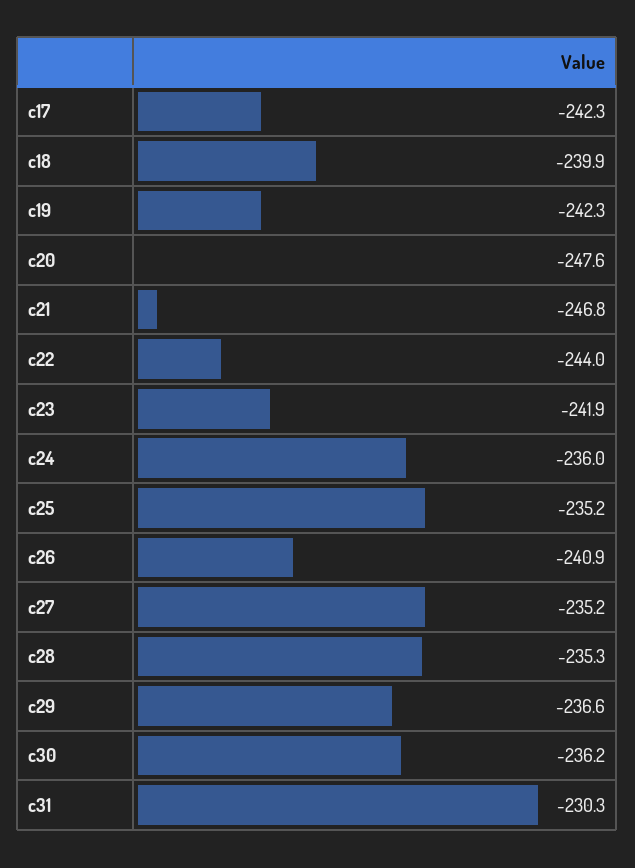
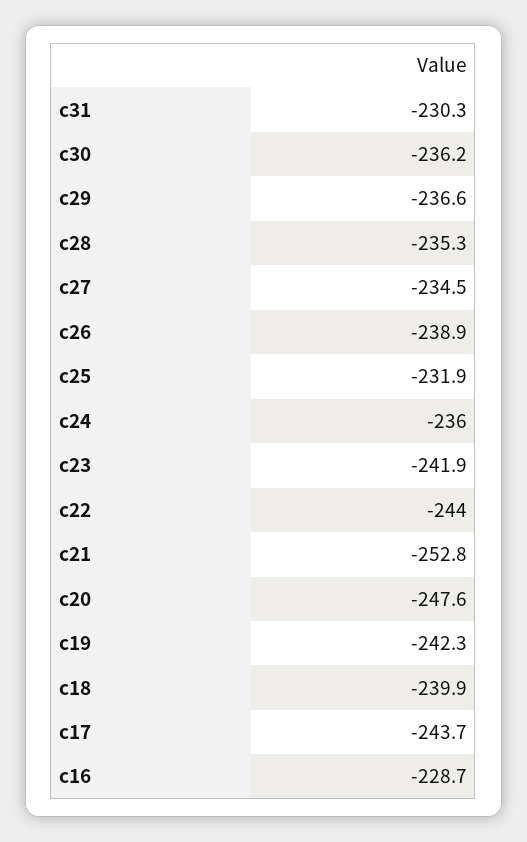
  {
-   "c17": -242.3,
+   "c17": -243.7,
    "c18": -239.9,
    "c19": -242.3,
    "c20": -247.6,
-   "c21": -246.8,
+   "c21": -252.8,
    "c22": -244,
    "c23": -241.9,
    "c24": -236,
-   "c25": -235.2,
+   "c25": -231.9,
-   "c26": -240.9,
+   "c26": -238.9,
-   "c27": -235.2,
+   "c27": -234.5,
    "c28": -235.3,
    "c29": -236.6,
    "c30": -236.2,
-   "c31": -230.3
+   "c31": -230.3,
+   "c16": -228.7
  }

